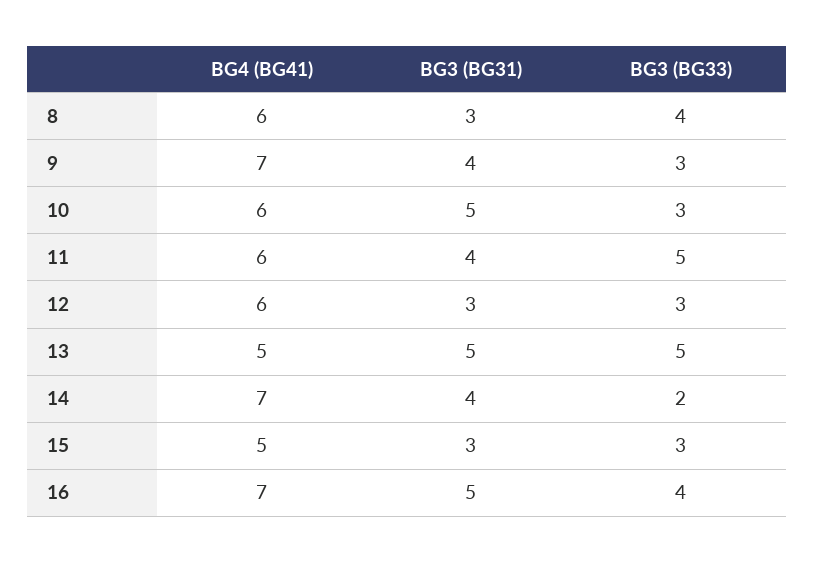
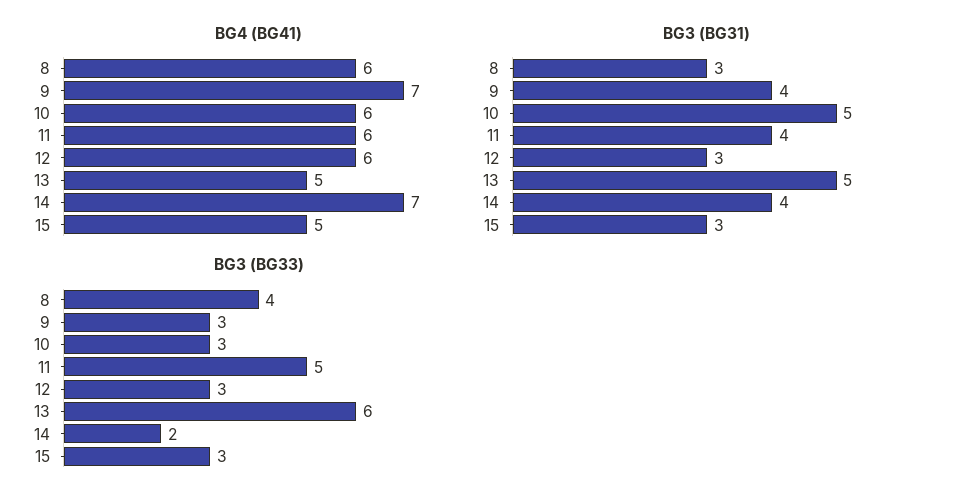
  {
    "BG4 (BG41)": {
      "8": 6,
      "9": 7,
      "10": 6,
      "11": 6,
      "12": 6,
      "13": 5,
      "14": 7,
-     "15": 5,
+     "15": 5
-     "16": 7
    },
    "BG3 (BG31)": {
      "8": 3,
      "9": 4,
      "10": 5,
      "11": 4,
      "12": 3,
      "13": 5,
      "14": 4,
-     "15": 3,
+     "15": 3
-     "16": 5
    },
    "BG3 (BG33)": {
      "8": 4,
      "9": 3,
      "10": 3,
      "11": 5,
      "12": 3,
-     "13": 5,
+     "13": 6,
      "14": 2,
-     "15": 3,
+     "15": 3
-     "16": 4
    }
  }

